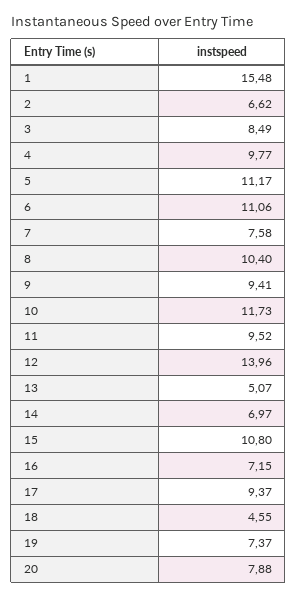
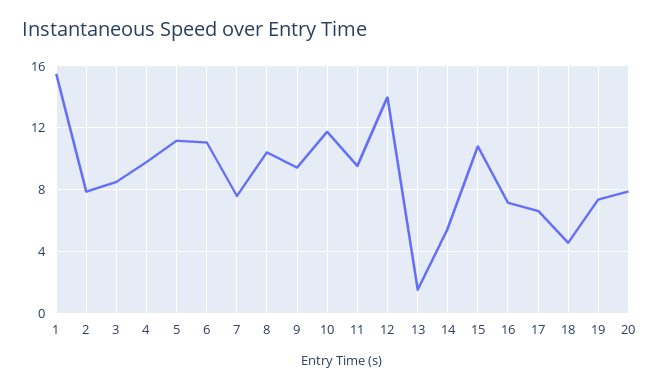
  {
    "1": 15.48,
-   "2": 6.62,
+   "2": 8,
    "3": 8.49,
    "4": 9.77,
    "5": 11.17,
    "6": 11.06,
    "7": 7.58,
    "8": 10.4,
    "9": 9.41,
    "10": 11.73,
    "11": 9.52,
    "12": 13.96,
-   "13": 5.07,
+   "13": 1.5,
-   "14": 6.97,
+   "14": 5.5,
    "15": 10.8,
    "16": 7.15,
-   "17": 9.37,
+   "17": 6.5,
    "18": 4.55,
    "19": 7.37,
    "20": 7.88
  }

